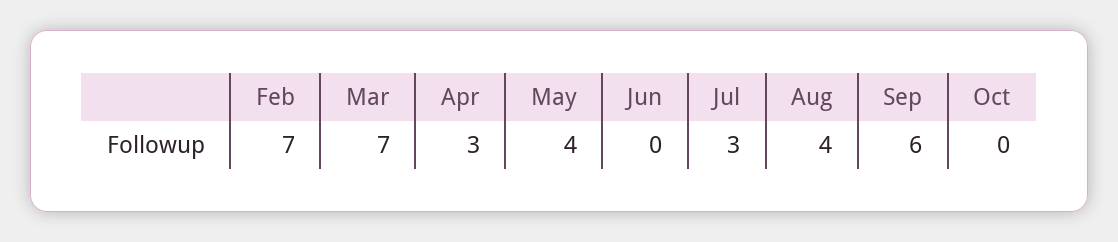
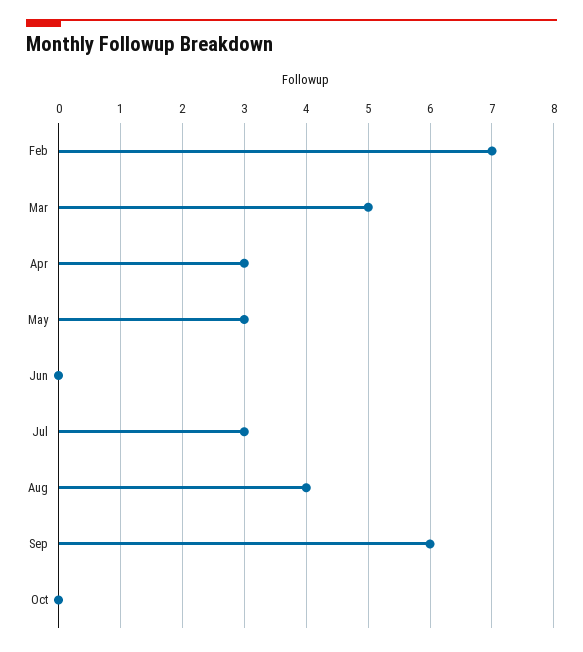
  {
    "Feb": 7,
-   "Mar": 7,
+   "Mar": 5,
    "Apr": 3,
-   "May": 4,
+   "May": 3,
    "Jun": 0,
    "Jul": 3,
    "Aug": 4,
    "Sep": 6,
    "Oct": 0
  }

